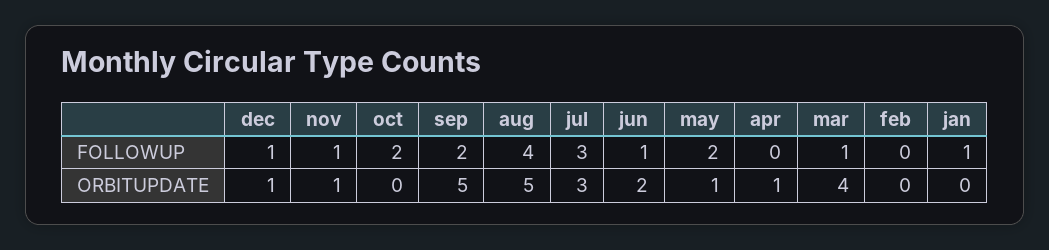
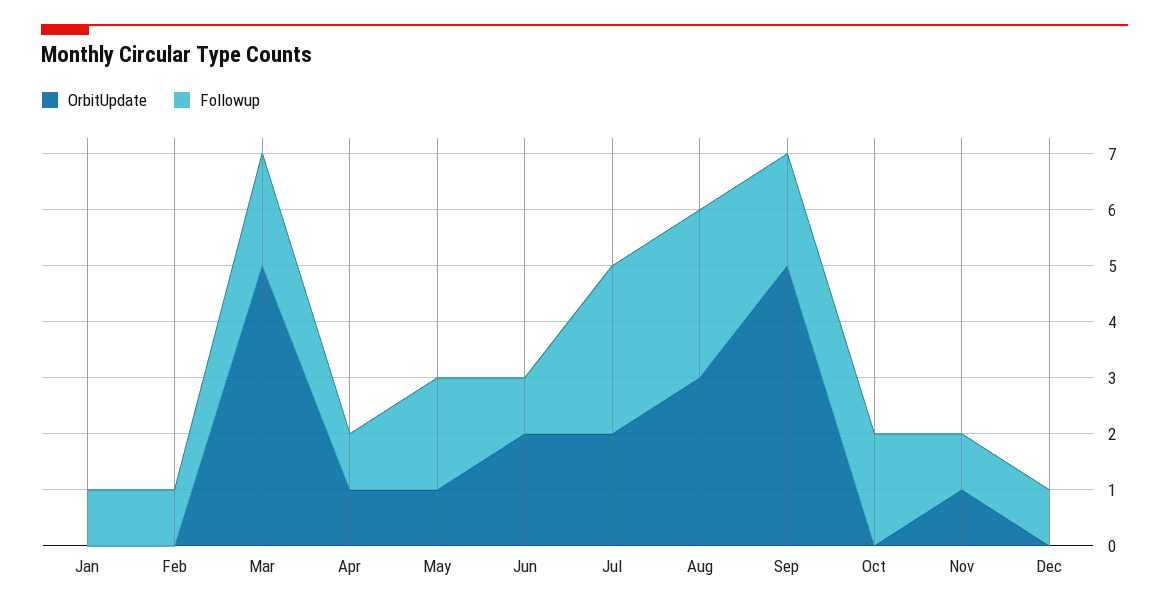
  {
    "FOLLOWUP": {
      "dec": 1,
      "nov": 1,
      "oct": 2,
      "sep": 2,
-     "aug": 4,
+     "aug": 3,
      "jul": 3,
      "jun": 1,
      "may": 2,
-     "apr": 0,
+     "apr": 1,
-     "mar": 1,
+     "mar": 2,
-     "feb": 0,
+     "feb": 1,
      "jan": 1
    },
    "ORBITUPDATE": {
-     "dec": 1,
+     "dec": 0,
      "nov": 1,
      "oct": 0,
      "sep": 5,
-     "aug": 5,
+     "aug": 3,
-     "jul": 3,
+     "jul": 2,
      "jun": 2,
      "may": 1,
      "apr": 1,
-     "mar": 4,
+     "mar": 5,
      "feb": 0,
      "jan": 0
    }
  }

